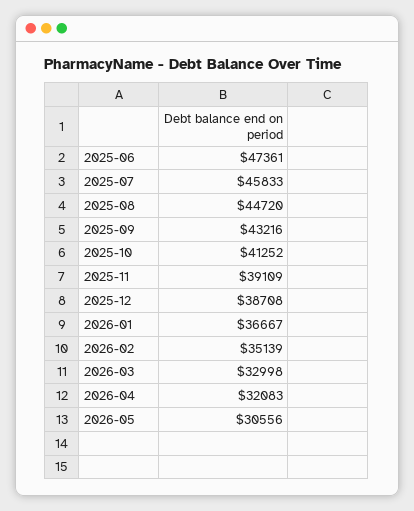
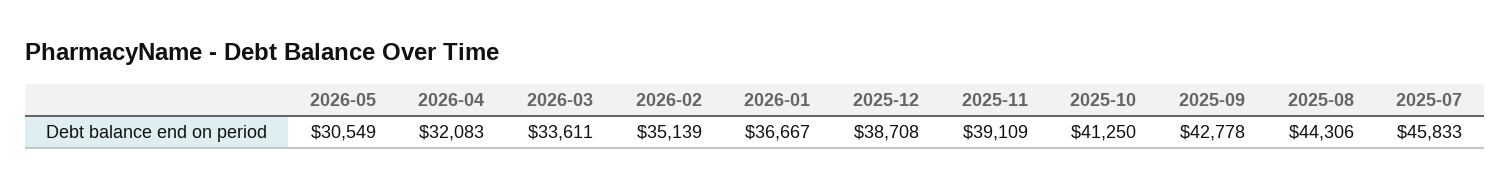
  {
-   "2025-06": 47361,
    "2025-07": 45833,
-   "2025-08": 44720,
+   "2025-08": 44306,
-   "2025-09": 43216,
+   "2025-09": 42778,
-   "2025-10": 41252,
+   "2025-10": 41250,
    "2025-11": 39109,
    "2025-12": 38708,
    "2026-01": 36667,
    "2026-02": 35139,
-   "2026-03": 32998,
+   "2026-03": 33611,
    "2026-04": 32083,
-   "2026-05": 30556
+   "2026-05": 30549
  }

